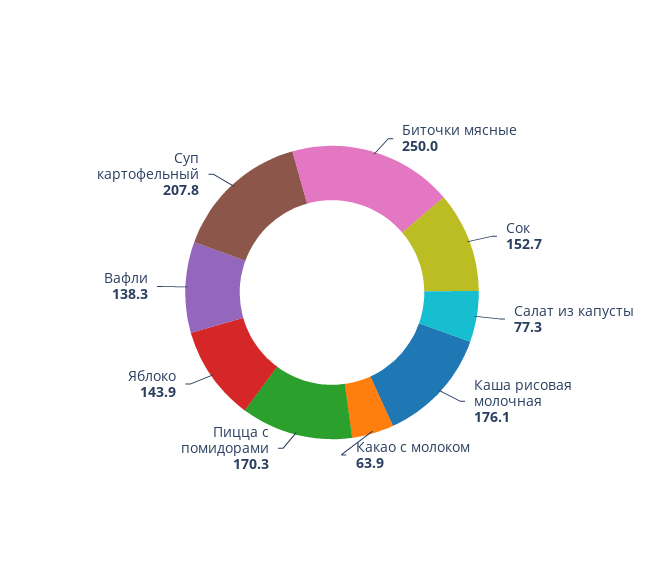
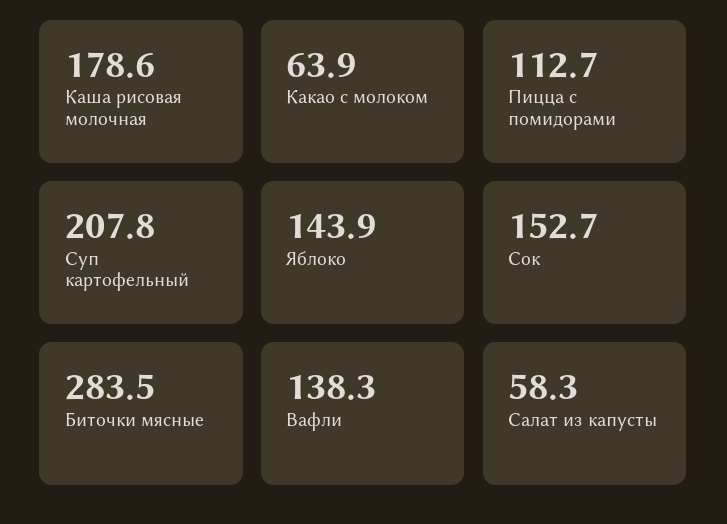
  {
-   "Биточки мясные": 250,
+   "Биточки мясные": 283.5,
    "Сок": 152.7,
-   "Салат из капусты": 77.3,
+   "Салат из капусты": 58.3,
-   "Каша рисовая молочная": 176.1,
+   "Каша рисовая молочная": 178.6,
    "Какао с молоком": 63.9,
-   "Пицца с помидорами": 170.3,
+   "Пицца с помидорами": 112.7,
    "Яблоко": 143.9,
    "Вафли": 138.3,
    "Суп картофельный": 207.8
  }

